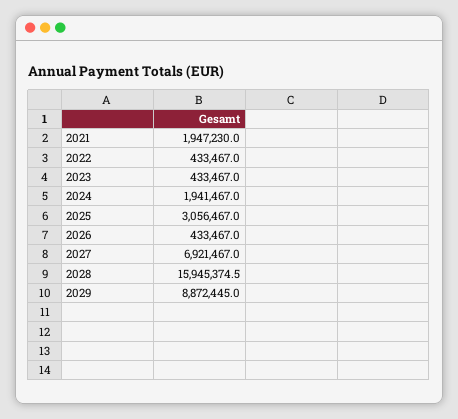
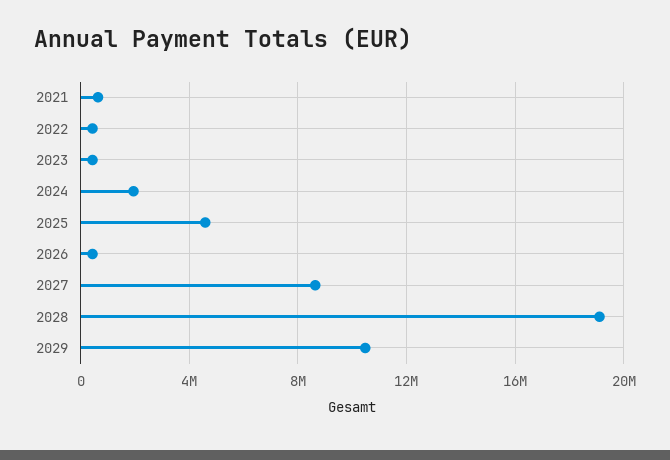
  {
-   "2021": 1947230,
+   "2021": 500000,
    "2022": 433467,
    "2023": 433467,
    "2024": 1941467,
-   "2025": 3056467,
+   "2025": 4500000,
    "2026": 433467,
-   "2027": 6921467,
+   "2027": 8500000,
-   "2028": 15945374.5,
+   "2028": 19000000,
-   "2029": 8872445
+   "2029": 10500000
  }

